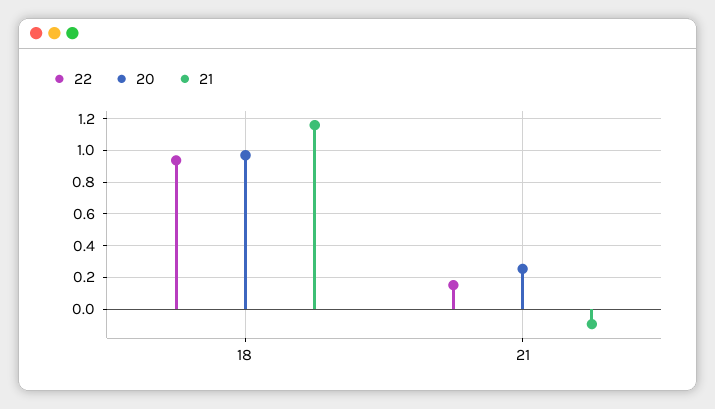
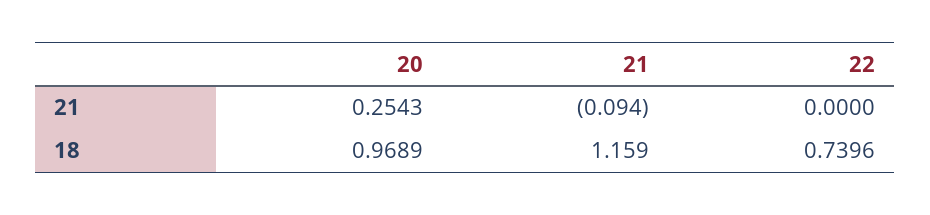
  {
    "22": {
-     "18": 0.95,
+     "18": 0.7396,
-     "21": 0.15
+     "21": 0
    },
    "20": {
      "18": 0.9689,
      "21": 0.2543
    },
    "21": {
      "18": 1.159,
      "21": -0.094
    }
  }

